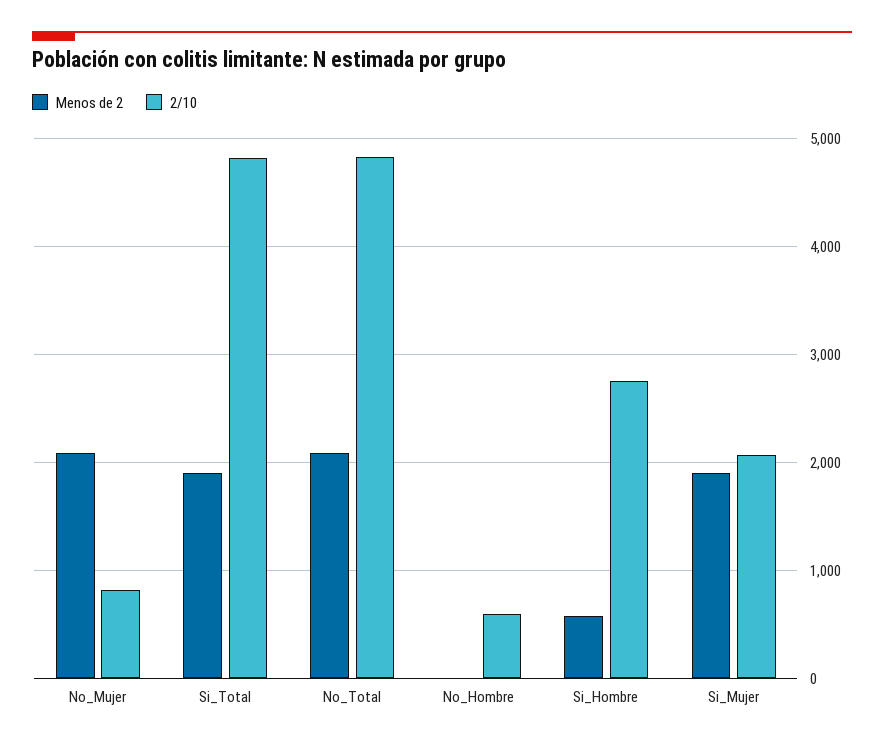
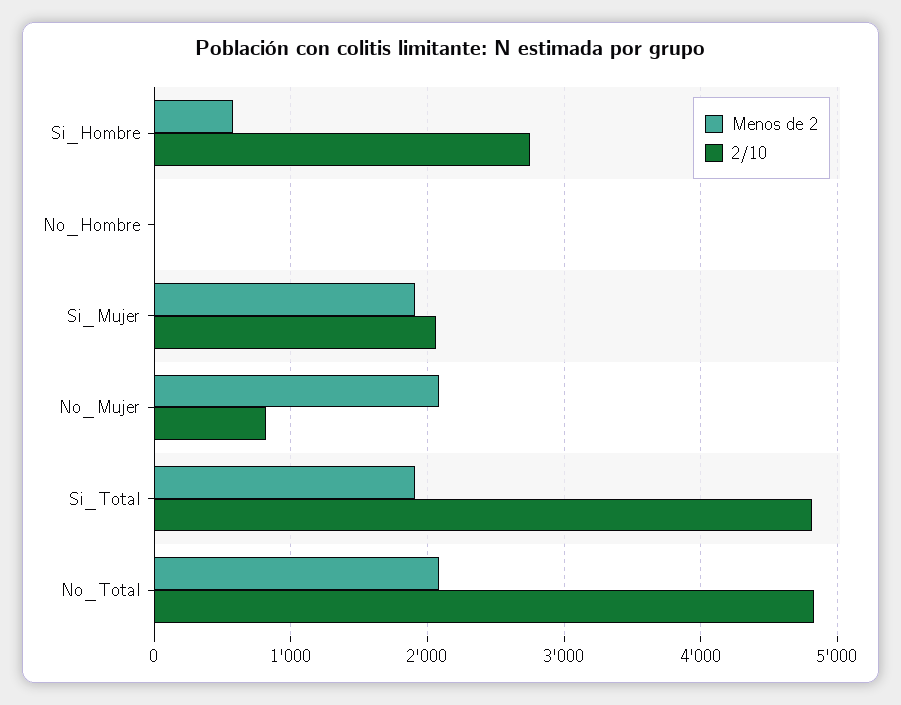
  {
    "Menos de 2": {
      "No_Mujer": 2100,
      "Si_Total": 1900,
      "No_Total": 2100,
      "No_Hombre": 0,
      "Si_Hombre": 600,
      "Si_Mujer": 1900
    },
    "2/10": {
      "No_Mujer": 800,
      "Si_Total": 4800,
      "No_Total": 4800,
-     "No_Hombre": 600,
+     "No_Hombre": 0,
      "Si_Hombre": 2800,
      "Si_Mujer": 2100
    }
  }

